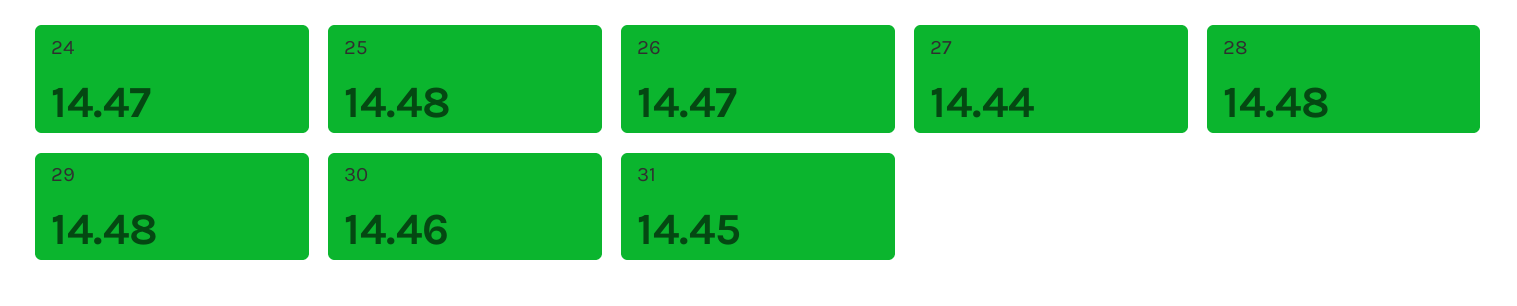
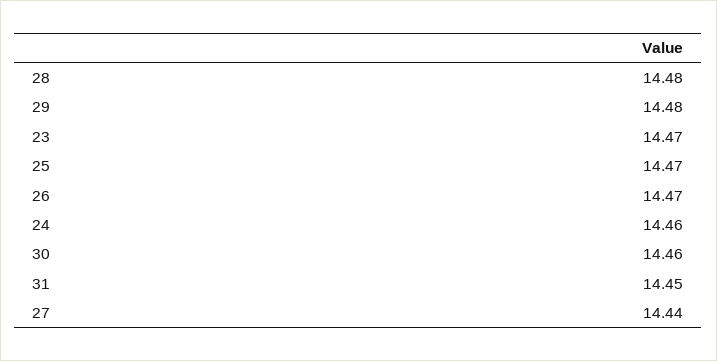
  {
-   "24": 14.47,
+   "24": 14.46,
-   "25": 14.48,
+   "25": 14.47,
    "26": 14.47,
    "27": 14.44,
    "28": 14.48,
    "29": 14.48,
    "30": 14.46,
-   "31": 14.45
+   "31": 14.45,
+   "23": 14.47
  }

